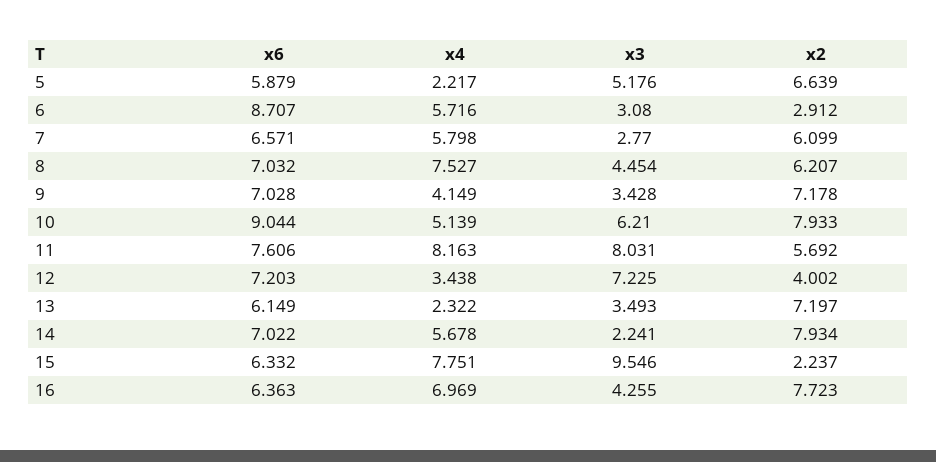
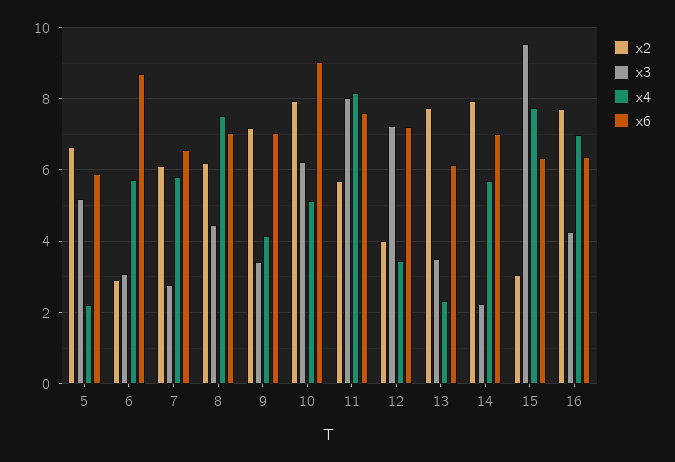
  {
    "x6": {
      "5": 5.879,
      "6": 8.707,
      "7": 6.571,
      "8": 7.032,
      "9": 7.028,
      "10": 9.044,
      "11": 7.606,
      "12": 7.203,
      "13": 6.149,
      "14": 7.022,
      "15": 6.332,
      "16": 6.363
    },
    "x4": {
      "5": 2.217,
      "6": 5.716,
      "7": 5.798,
      "8": 7.527,
      "9": 4.149,
      "10": 5.139,
      "11": 8.163,
      "12": 3.438,
      "13": 2.322,
      "14": 5.678,
      "15": 7.751,
      "16": 6.969
    },
    "x3": {
      "5": 5.176,
      "6": 3.08,
      "7": 2.77,
      "8": 4.454,
      "9": 3.428,
      "10": 6.21,
      "11": 8.031,
      "12": 7.225,
      "13": 3.493,
      "14": 2.241,
      "15": 9.546,
      "16": 4.255
    },
    "x2": {
      "5": 6.639,
      "6": 2.912,
      "7": 6.099,
      "8": 6.207,
      "9": 7.178,
      "10": 7.933,
      "11": 5.692,
      "12": 4.002,
-     "13": 7.197,
+     "13": 7.8,
      "14": 7.934,
-     "15": 2.237,
+     "15": 3,
      "16": 7.723
    }
  }

